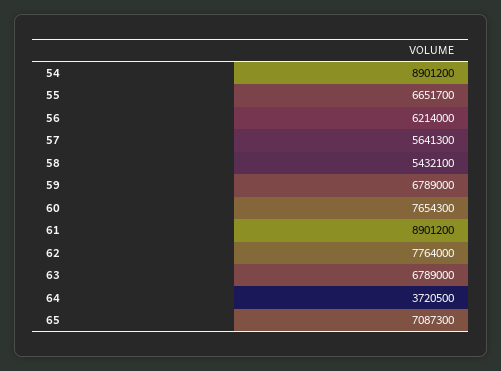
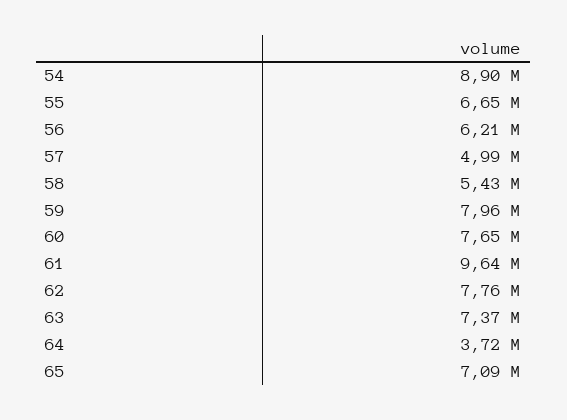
  {
    "54": 8901200,
    "55": 6651700,
    "56": 6214000,
-   "57": 5641300,
+   "57": 4990000,
    "58": 5432100,
-   "59": 6789000,
+   "59": 7960000,
    "60": 7654300,
-   "61": 8901200,
+   "61": 9640000,
    "62": 7764000,
-   "63": 6789000,
+   "63": 7370000,
    "64": 3720500,
    "65": 7087300
  }

